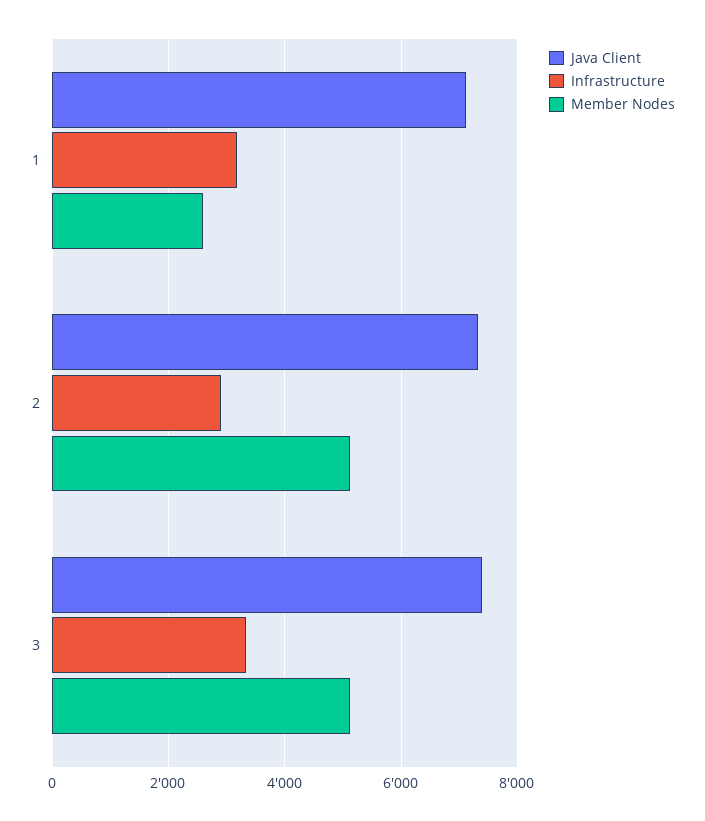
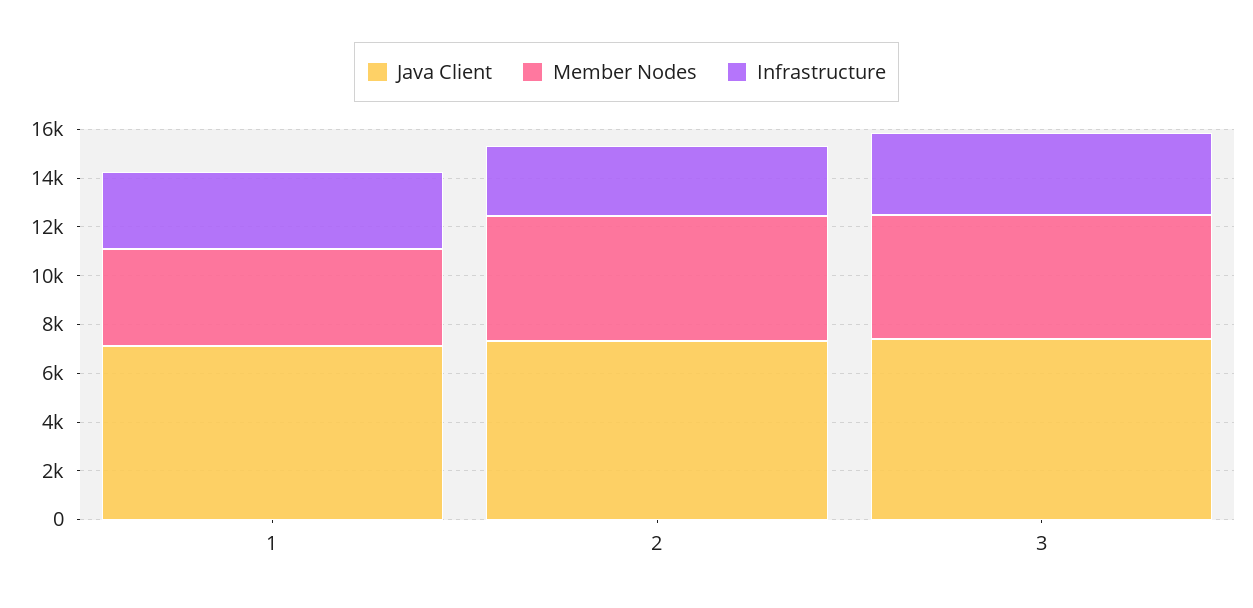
  {
    "Java Client": {
      "1": 7200,
      "2": 7400,
      "3": 7400
    },
    "Infrastructure": {
      "1": 3200,
      "2": 2800,
      "3": 3400
    },
    "Member Nodes": {
-     "1": 2600,
+     "1": 4000,
      "2": 5200,
      "3": 5200
    }
  }

